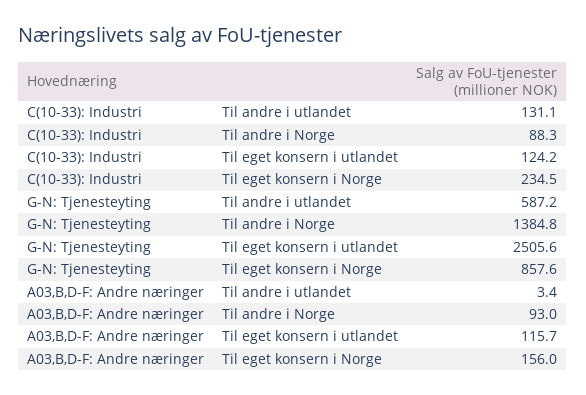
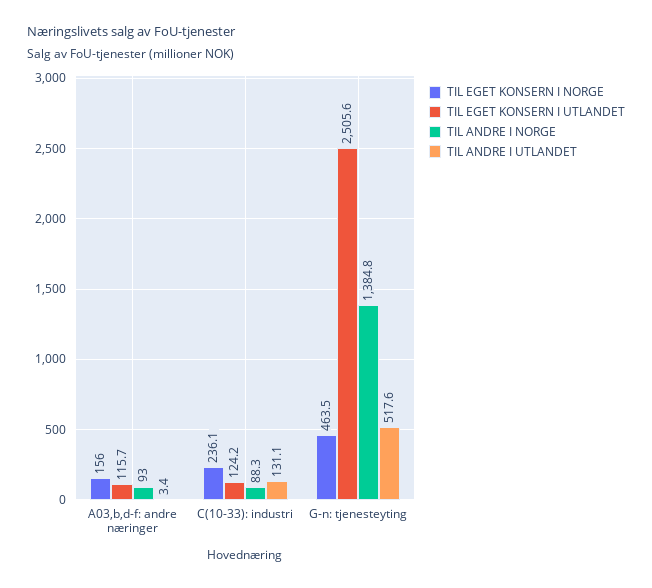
  {
    "Til andre i utlandet": {
      "C(10-33): Industri": 131.1,
-     "G-N: Tjenesteyting": 587.2,
+     "G-N: Tjenesteyting": 517.6,
      "A03,B,D-F: Andre næringer": 3.4
    },
    "Til andre i Norge": {
      "C(10-33): Industri": 88.3,
      "G-N: Tjenesteyting": 1384.8,
      "A03,B,D-F: Andre næringer": 93
    },
    "Til eget konsern i utlandet": {
      "C(10-33): Industri": 124.2,
      "G-N: Tjenesteyting": 2505.6,
      "A03,B,D-F: Andre næringer": 115.7
    },
    "Til eget konsern i Norge": {
-     "C(10-33): Industri": 234.5,
+     "C(10-33): Industri": 236.1,
-     "G-N: Tjenesteyting": 857.6,
+     "G-N: Tjenesteyting": 463.5,
      "A03,B,D-F: Andre næringer": 156
    }
  }

